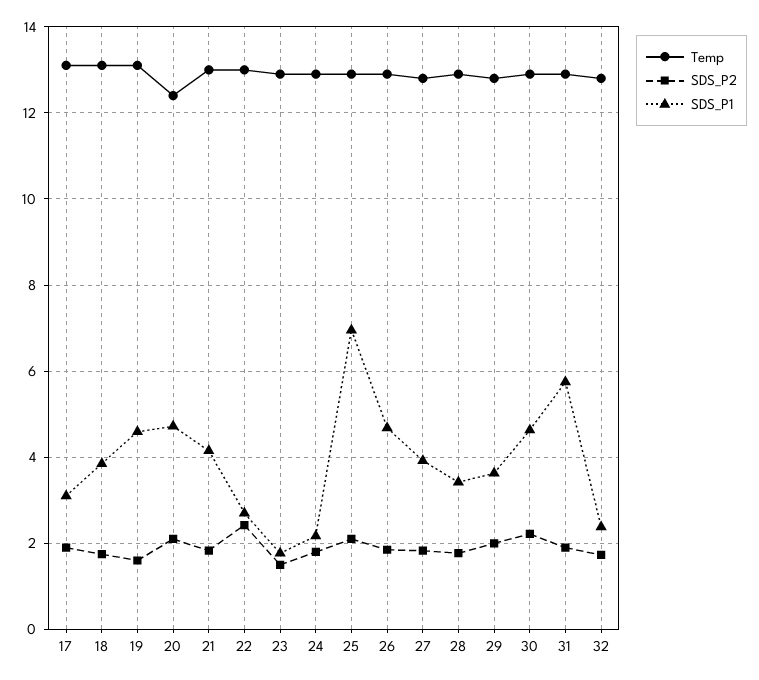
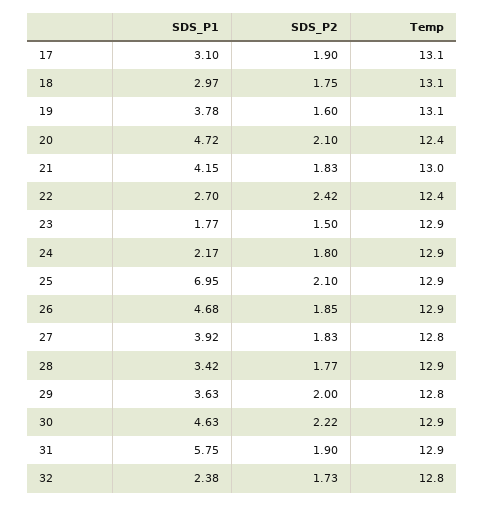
  {
    "Temp": {
      "17": 13.1,
      "18": 13.1,
      "19": 13.1,
      "20": 12.4,
      "21": 13,
-     "22": 13,
+     "22": 12.4,
      "23": 12.9,
      "24": 12.9,
      "25": 12.9,
      "26": 12.9,
      "27": 12.8,
      "28": 12.9,
      "29": 12.8,
      "30": 12.9,
      "31": 12.9,
      "32": 12.8
    },
    "SDS_P2": {
      "17": 1.9,
      "18": 1.75,
      "19": 1.6,
      "20": 2.1,
      "21": 1.83,
      "22": 2.42,
      "23": 1.5,
      "24": 1.8,
      "25": 2.1,
      "26": 1.85,
      "27": 1.83,
      "28": 1.77,
      "29": 2,
      "30": 2.22,
      "31": 1.9,
      "32": 1.73
    },
    "SDS_P1": {
      "17": 3.1,
-     "18": 3.8,
+     "18": 2.97,
-     "19": 4.6,
+     "19": 3.78,
      "20": 4.72,
      "21": 4.15,
      "22": 2.7,
      "23": 1.77,
      "24": 2.17,
      "25": 6.95,
      "26": 4.68,
      "27": 3.92,
      "28": 3.42,
      "29": 3.63,
      "30": 4.63,
      "31": 5.75,
      "32": 2.38
    }
  }

